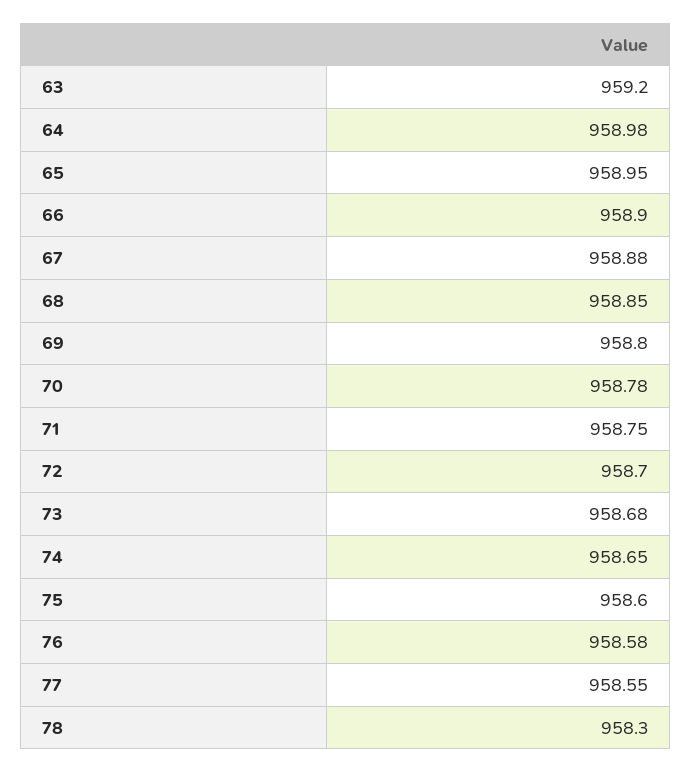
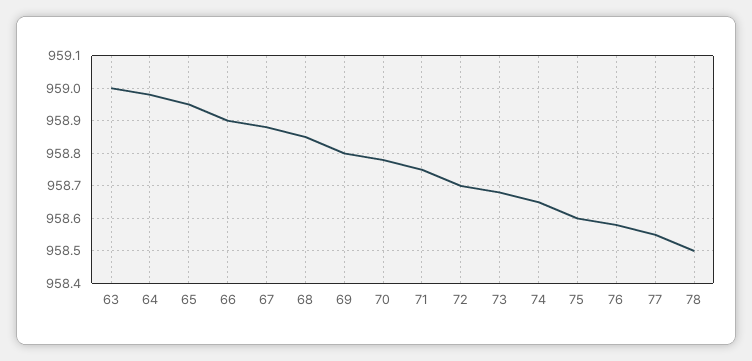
  {
-   "63": 959.2,
+   "63": 959,
    "64": 958.98,
    "65": 958.95,
    "66": 958.9,
    "67": 958.88,
    "68": 958.85,
    "69": 958.8,
    "70": 958.78,
    "71": 958.75,
    "72": 958.7,
    "73": 958.68,
    "74": 958.65,
    "75": 958.6,
    "76": 958.58,
    "77": 958.55,
-   "78": 958.3
+   "78": 958.5
  }

